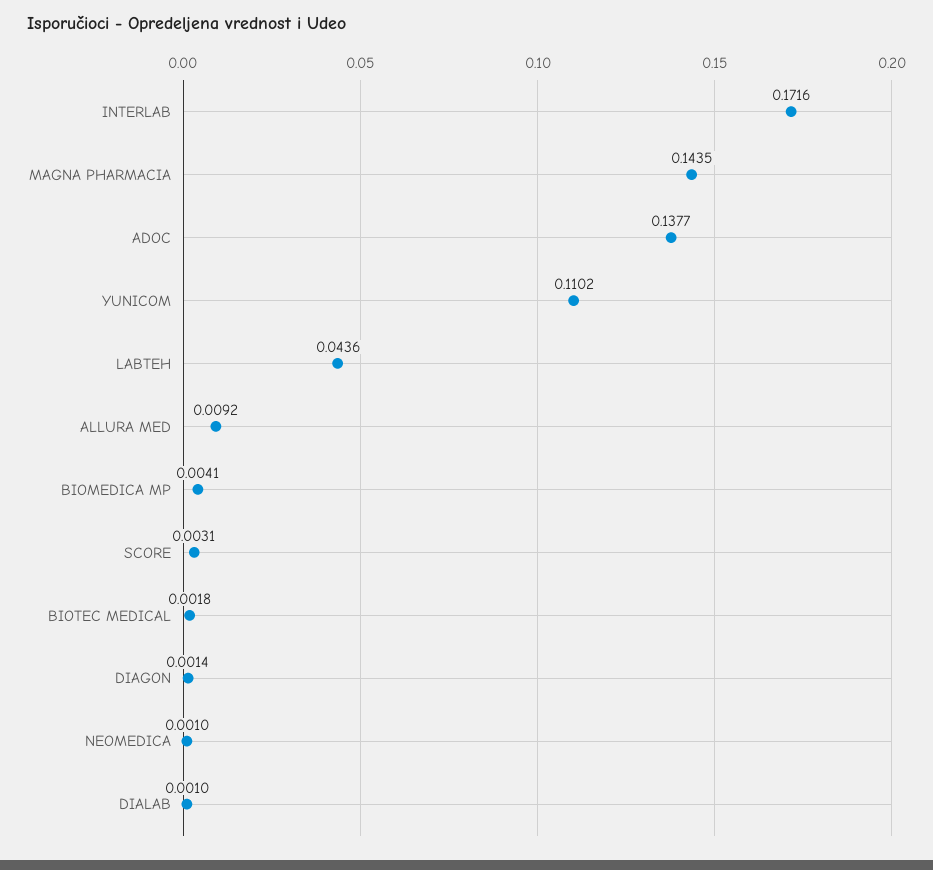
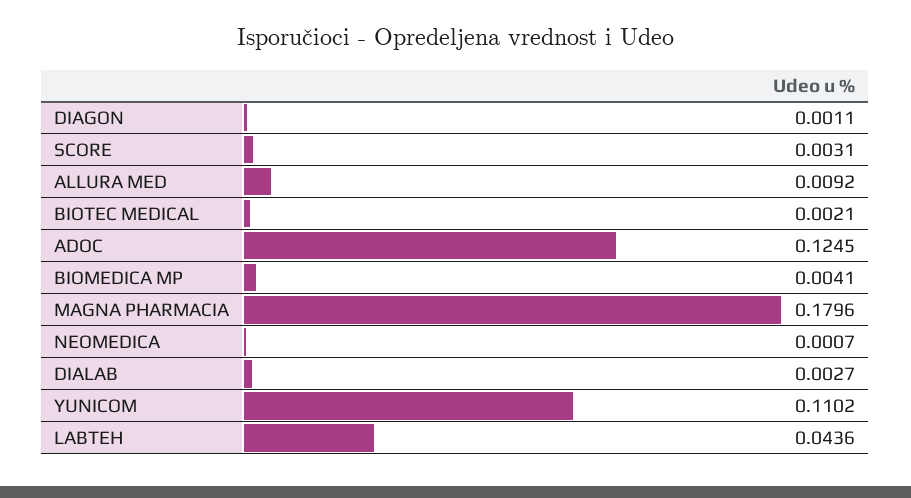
  {
-   "INTERLAB": 0.1716,
-   "MAGNA PHARMACIA": 0.1435,
+   "MAGNA PHARMACIA": 0.1796,
-   "ADOC": 0.1377,
+   "ADOC": 0.1245,
    "YUNICOM": 0.1102,
    "LABTEH": 0.0436,
    "ALLURA MED": 0.0092,
    "BIOMEDICA MP": 0.0041,
    "SCORE": 0.0031,
-   "BIOTEC MEDICAL": 0.0018,
+   "BIOTEC MEDICAL": 0.0021,
-   "DIAGON": 0.0014,
+   "DIAGON": 0.0011,
-   "NEOMEDICA": 0.001,
+   "NEOMEDICA": 0.0007,
-   "DIALAB": 0.001
+   "DIALAB": 0.0027
  }

